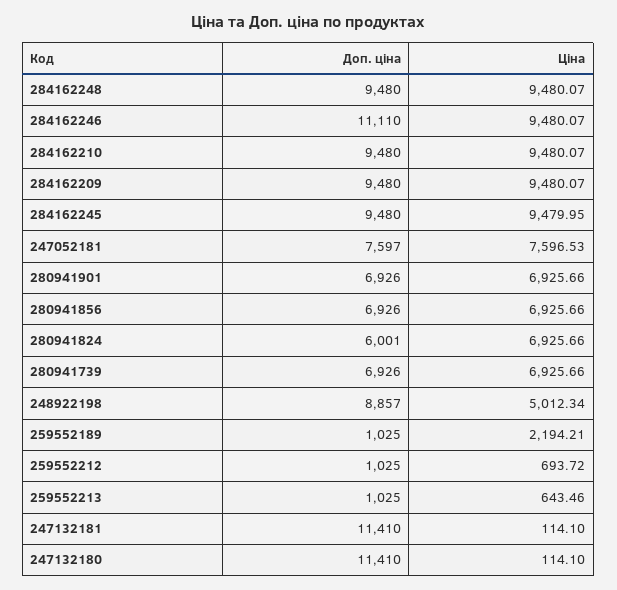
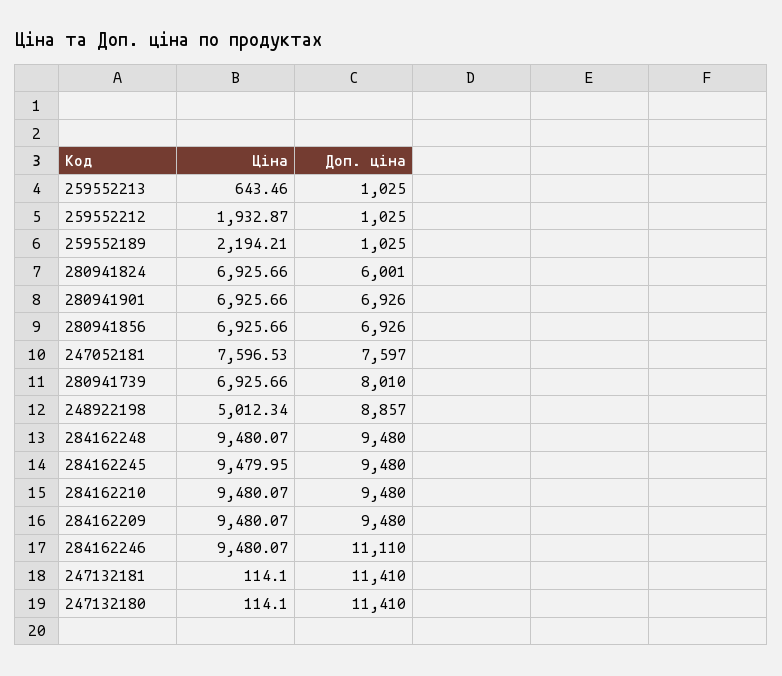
  {
    "Доп. ціна": {
      "284162248": 9480,
      "284162246": 11110,
      "284162210": 9480,
      "284162209": 9480,
      "284162245": 9480,
      "247052181": 7597,
      "280941901": 6926,
      "280941856": 6926,
      "280941824": 6001,
-     "280941739": 6926,
+     "280941739": 8010,
      "248922198": 8857,
      "259552189": 1025,
      "259552212": 1025,
      "259552213": 1025,
      "247132181": 11410,
      "247132180": 11410
    },
    "Ціна": {
      "284162248": 9480.07,
      "284162246": 9480.07,
      "284162210": 9480.07,
      "284162209": 9480.07,
      "284162245": 9479.95,
      "247052181": 7596.53,
      "280941901": 6925.66,
      "280941856": 6925.66,
      "280941824": 6925.66,
      "280941739": 6925.66,
      "248922198": 5012.34,
      "259552189": 2194.21,
-     "259552212": 693.72,
+     "259552212": 1932.87,
      "259552213": 643.46,
      "247132181": 114.1,
      "247132180": 114.1
    }
  }

